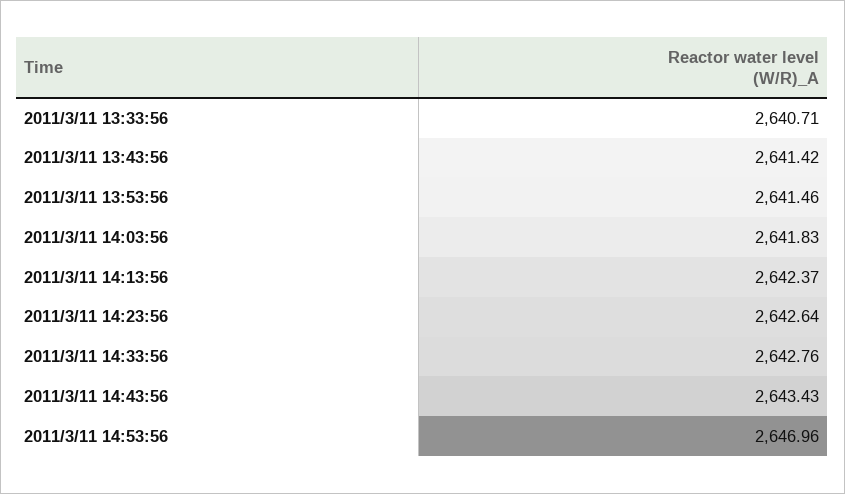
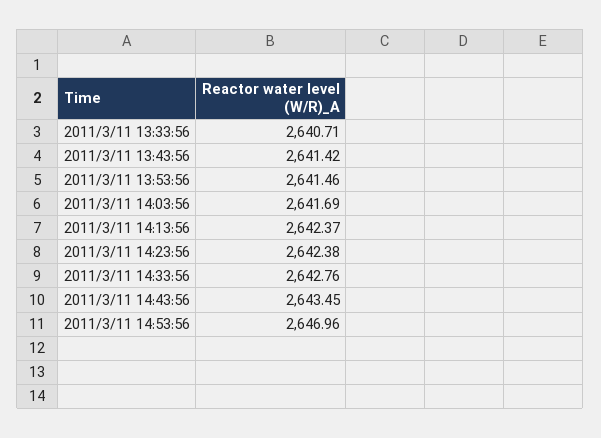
  {
    "2011/3/11 13:33:56": 2640.71,
    "2011/3/11 13:43:56": 2641.42,
    "2011/3/11 13:53:56": 2641.46,
-   "2011/3/11 14:03:56": 2641.83,
+   "2011/3/11 14:03:56": 2641.69,
    "2011/3/11 14:13:56": 2642.37,
-   "2011/3/11 14:23:56": 2642.64,
+   "2011/3/11 14:23:56": 2642.38,
    "2011/3/11 14:33:56": 2642.76,
-   "2011/3/11 14:43:56": 2643.43,
+   "2011/3/11 14:43:56": 2643.45,
    "2011/3/11 14:53:56": 2646.96
  }

